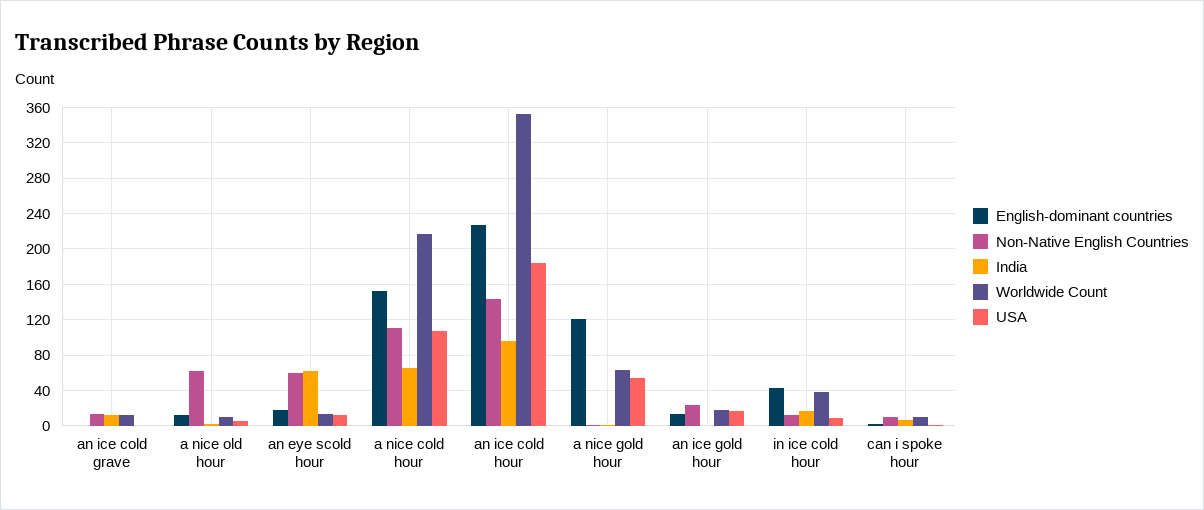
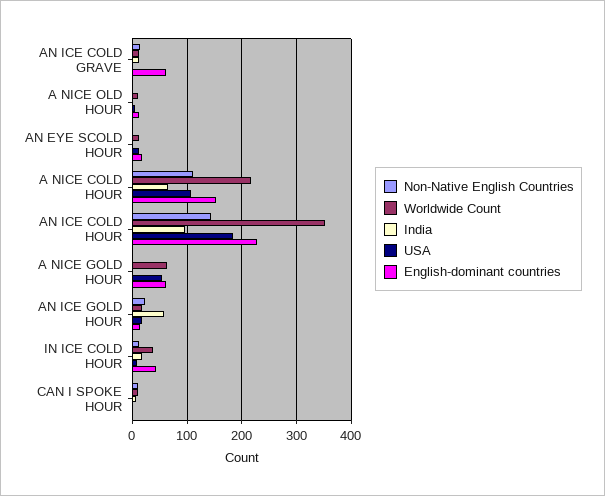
  {
    "English-dominant countries": {
-     "an ice cold grave": 0,
+     "an ice cold grave": 60,
      "a nice old hour": 10,
      "an eye scold hour": 20,
      "a nice cold hour": 150,
      "an ice cold hour": 230,
-     "a nice gold hour": 120,
+     "a nice gold hour": 60,
      "an ice gold hour": 10,
      "in ice cold hour": 40,
      "can i spoke hour": 0
    },
    "Non-Native English Countries": {
      "an ice cold grave": 10,
-     "a nice old hour": 60,
+     "a nice old hour": 0,
-     "an eye scold hour": 60,
+     "an eye scold hour": 0,
      "a nice cold hour": 110,
      "an ice cold hour": 140,
      "a nice gold hour": 0,
      "an ice gold hour": 20,
      "in ice cold hour": 10,
      "can i spoke hour": 10
    },
    "India": {
      "an ice cold grave": 10,
      "a nice old hour": 0,
-     "an eye scold hour": 60,
+     "an eye scold hour": 0,
      "a nice cold hour": 70,
      "an ice cold hour": 100,
      "a nice gold hour": 0,
-     "an ice gold hour": 0,
+     "an ice gold hour": 60,
      "in ice cold hour": 20,
      "can i spoke hour": 10
    },
    "Worldwide Count": {
      "an ice cold grave": 10,
      "a nice old hour": 10,
      "an eye scold hour": 10,
      "a nice cold hour": 220,
      "an ice cold hour": 350,
      "a nice gold hour": 60,
      "an ice gold hour": 20,
      "in ice cold hour": 40,
      "can i spoke hour": 10
    },
    "USA": {
      "an ice cold grave": 0,
      "a nice old hour": 10,
      "an eye scold hour": 10,
      "a nice cold hour": 110,
      "an ice cold hour": 180,
      "a nice gold hour": 50,
      "an ice gold hour": 20,
      "in ice cold hour": 10,
      "can i spoke hour": 0
    }
  }

